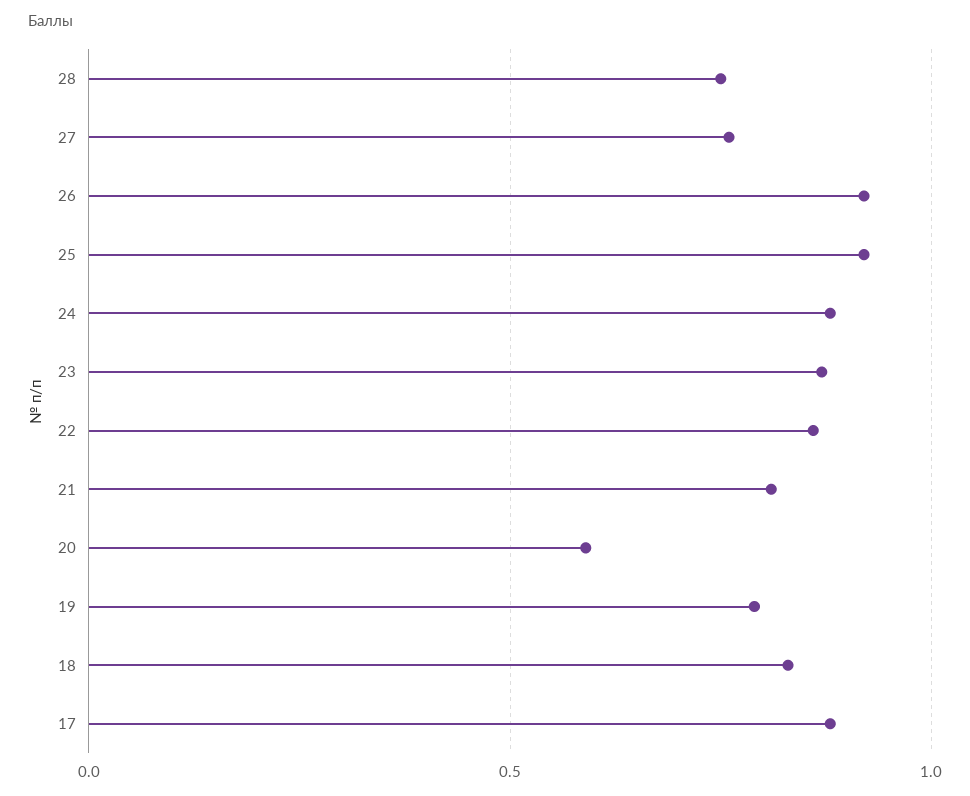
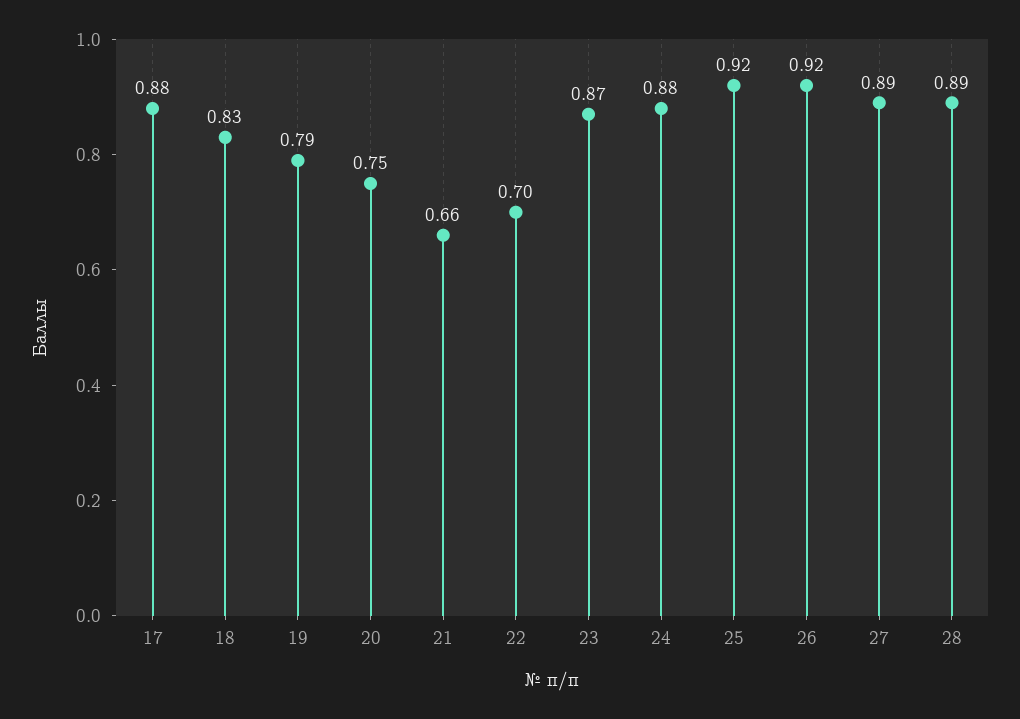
  {
-   "28": 0.75,
+   "28": 0.89,
-   "27": 0.75,
+   "27": 0.89,
    "26": 0.92,
    "25": 0.92,
    "24": 0.88,
    "23": 0.87,
-   "22": 0.85,
+   "22": 0.7,
-   "21": 0.8,
+   "21": 0.66,
-   "20": 0.6,
+   "20": 0.75,
    "19": 0.79,
    "18": 0.83,
    "17": 0.88
  }

